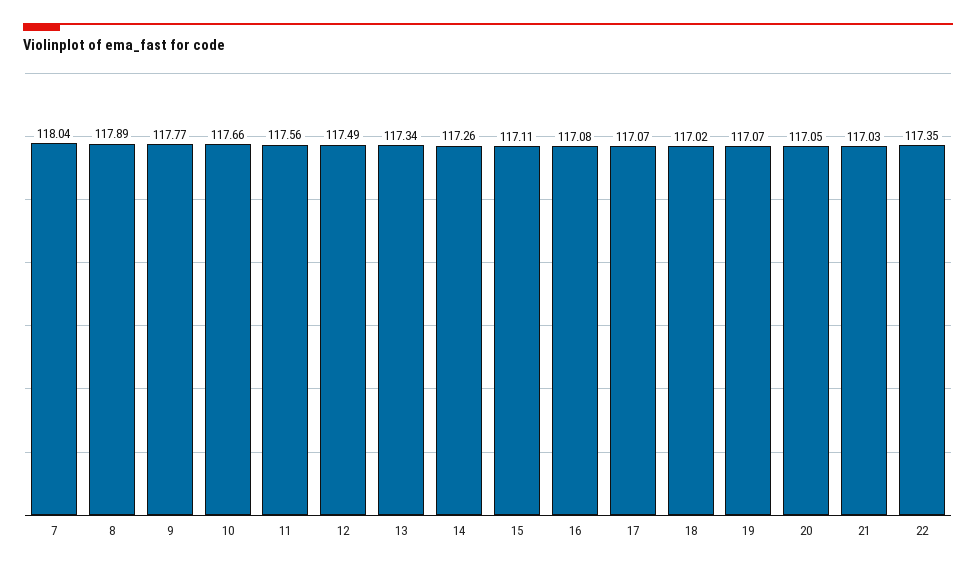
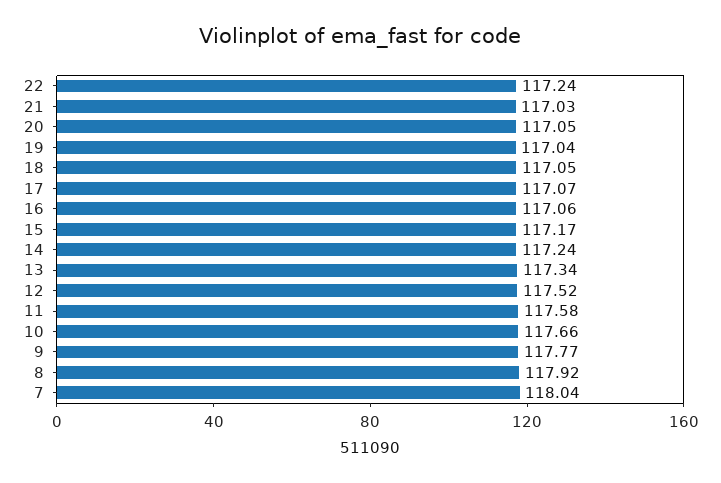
  {
    "7": 118.04,
-   "8": 117.89,
+   "8": 117.92,
    "9": 117.77,
    "10": 117.66,
-   "11": 117.56,
+   "11": 117.58,
-   "12": 117.49,
+   "12": 117.52,
    "13": 117.34,
-   "14": 117.26,
+   "14": 117.24,
-   "15": 117.11,
+   "15": 117.17,
-   "16": 117.08,
+   "16": 117.06,
    "17": 117.07,
-   "18": 117.02,
+   "18": 117.05,
-   "19": 117.07,
+   "19": 117.04,
    "20": 117.05,
    "21": 117.03,
-   "22": 117.35
+   "22": 117.24
  }

